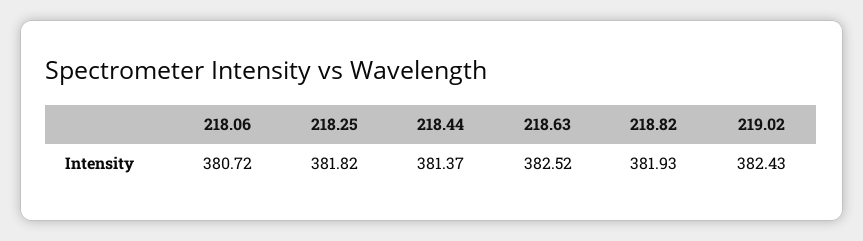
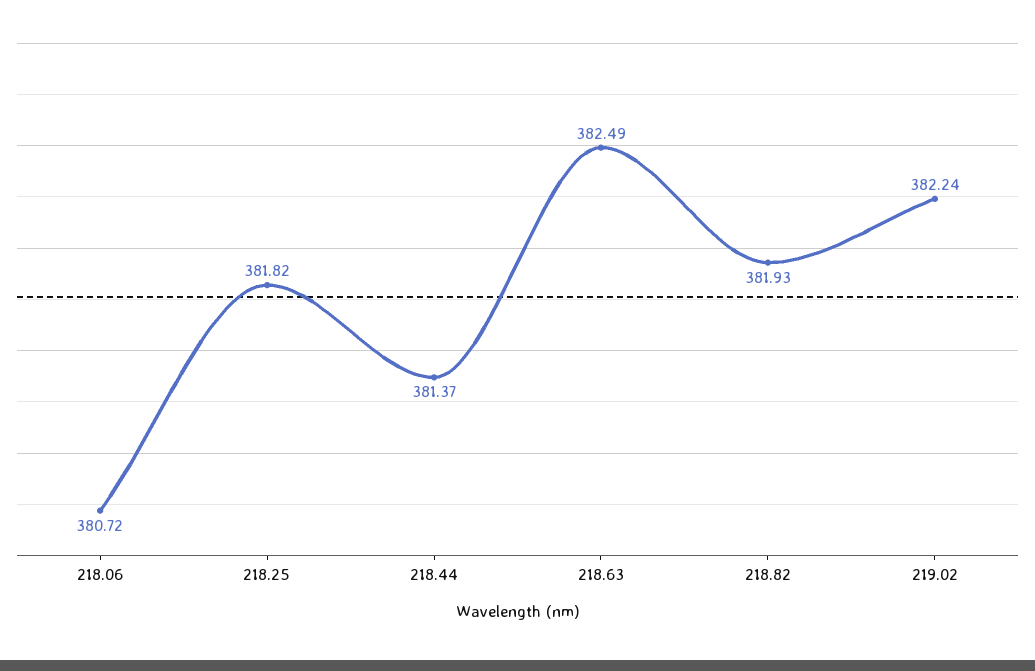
  {
    "218.06": 380.72,
    "218.25": 381.82,
    "218.44": 381.37,
-   "218.63": 382.52,
+   "218.63": 382.49,
    "218.82": 381.93,
-   "219.02": 382.43
+   "219.02": 382.24
  }

